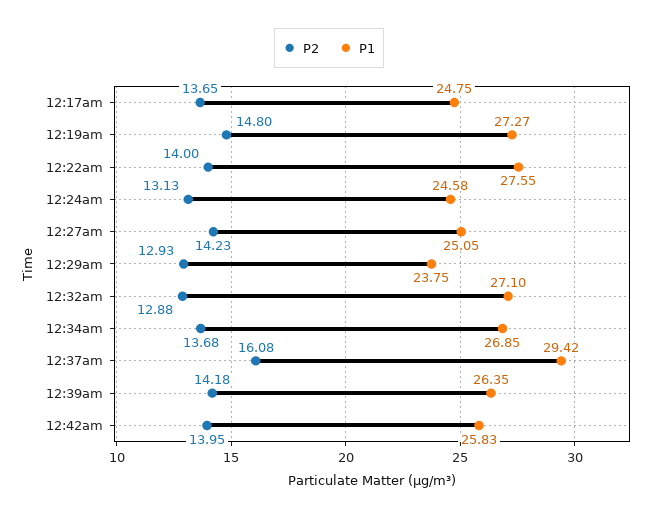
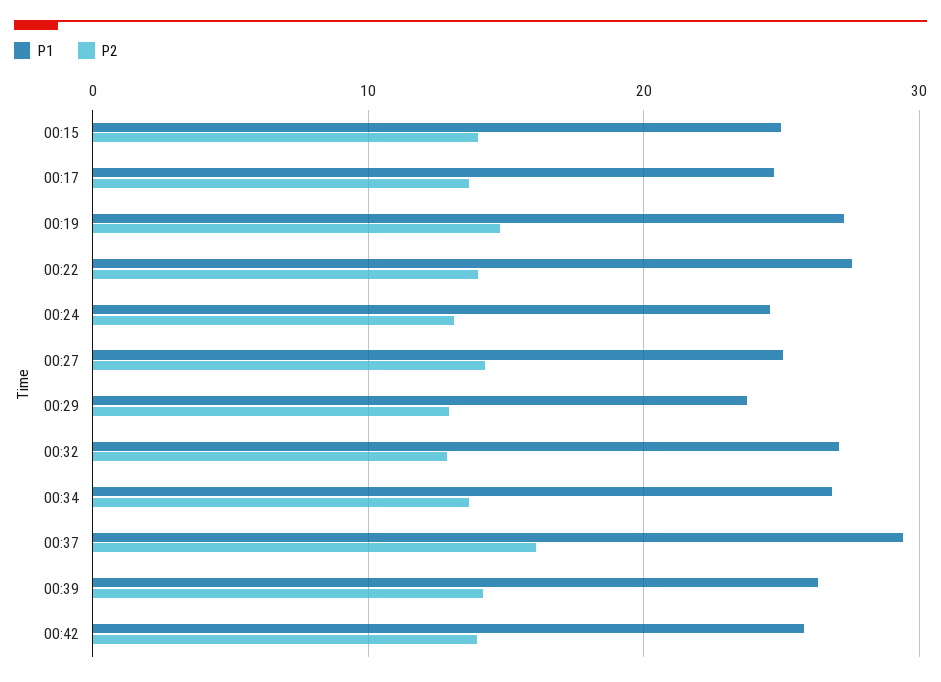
  {
    "P2": {
      "12:17am": 13.65,
      "12:19am": 14.8,
      "12:22am": 14,
      "12:24am": 13.13,
      "12:27am": 14.23,
      "12:29am": 12.93,
      "12:32am": 12.88,
      "12:34am": 13.68,
      "12:37am": 16.08,
      "12:39am": 14.18,
-     "12:42am": 13.95
+     "12:42am": 13.95,
+     "00:15": 14
    },
    "P1": {
      "12:17am": 24.75,
      "12:19am": 27.27,
      "12:22am": 27.55,
      "12:24am": 24.58,
      "12:27am": 25.05,
      "12:29am": 23.75,
      "12:32am": 27.1,
      "12:34am": 26.85,
      "12:37am": 29.42,
      "12:39am": 26.35,
-     "12:42am": 25.83
+     "12:42am": 25.83,
+     "00:15": 25
    }
  }

